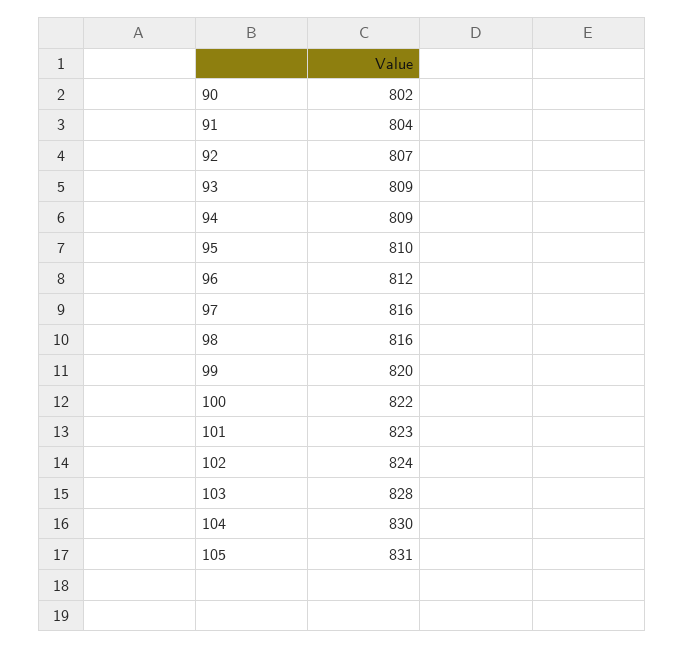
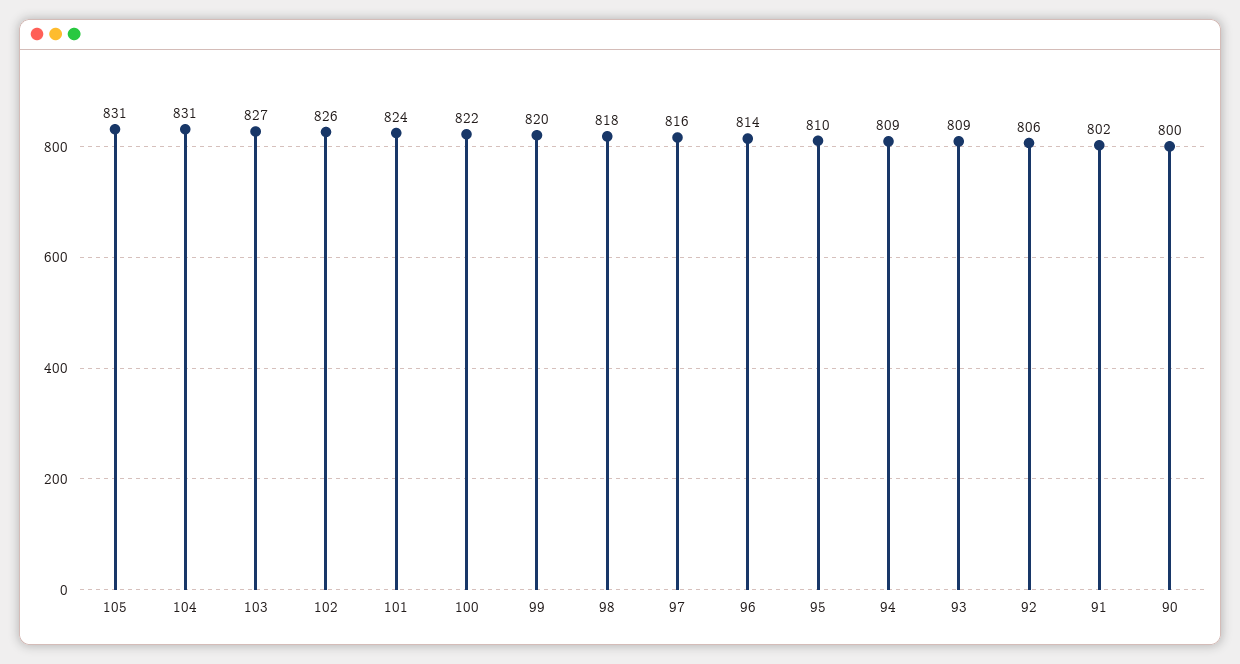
  {
-   "90": 802,
+   "90": 800,
-   "91": 804,
+   "91": 802,
-   "92": 807,
+   "92": 806,
    "93": 809,
    "94": 809,
    "95": 810,
-   "96": 812,
+   "96": 814,
    "97": 816,
-   "98": 816,
+   "98": 818,
    "99": 820,
    "100": 822,
-   "101": 823,
+   "101": 824,
-   "102": 824,
+   "102": 826,
-   "103": 828,
+   "103": 827,
-   "104": 830,
+   "104": 831,
    "105": 831
  }

